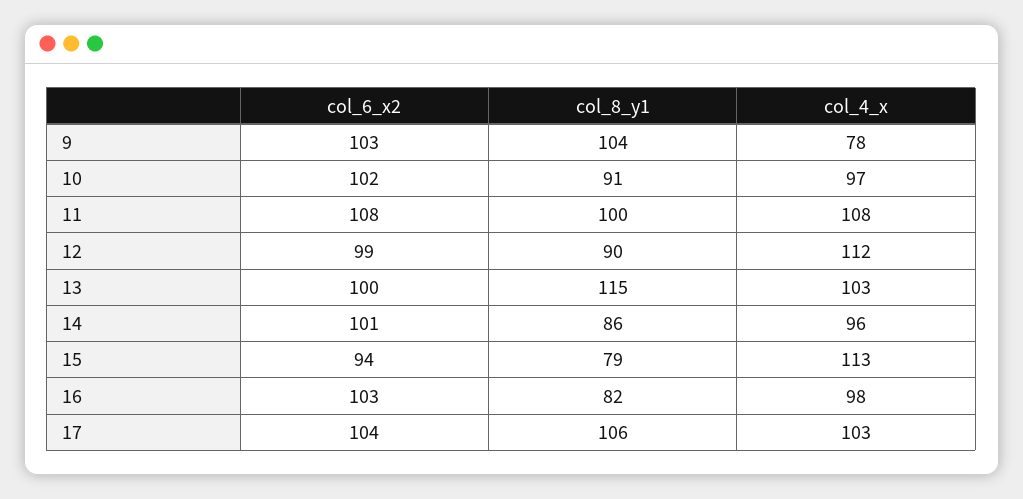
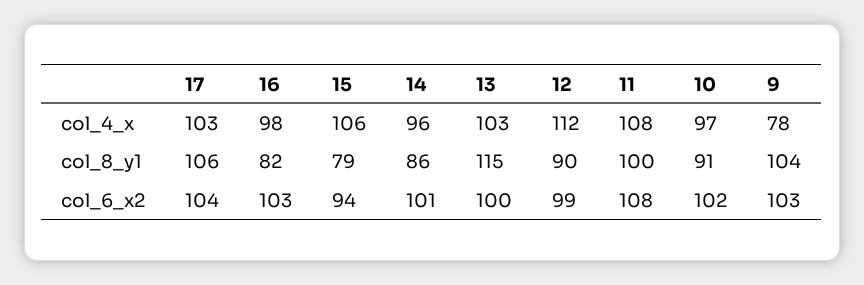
  {
    "col_6_x2": {
      "9": 103,
      "10": 102,
      "11": 108,
      "12": 99,
      "13": 100,
      "14": 101,
      "15": 94,
      "16": 103,
      "17": 104
    },
    "col_8_y1": {
      "9": 104,
      "10": 91,
      "11": 100,
      "12": 90,
      "13": 115,
      "14": 86,
      "15": 79,
      "16": 82,
      "17": 106
    },
    "col_4_x": {
      "9": 78,
      "10": 97,
      "11": 108,
      "12": 112,
      "13": 103,
      "14": 96,
-     "15": 113,
+     "15": 106,
      "16": 98,
      "17": 103
    }
  }

